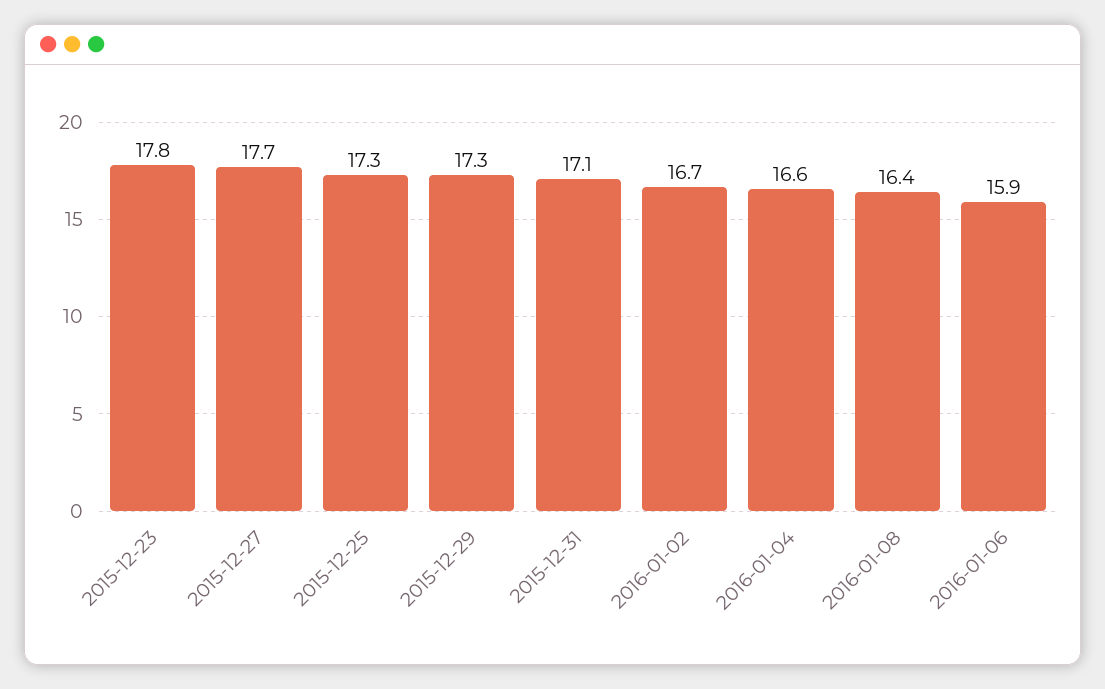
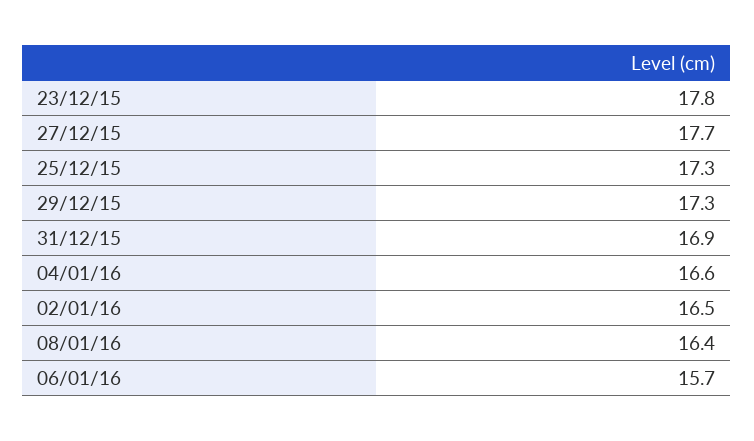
  {
    "2015-12-23": 17.8,
    "2015-12-27": 17.7,
    "2015-12-25": 17.3,
    "2015-12-29": 17.3,
-   "2015-12-31": 17.1,
+   "2015-12-31": 16.9,
-   "2016-01-02": 16.7,
+   "2016-01-02": 16.5,
    "2016-01-04": 16.6,
    "2016-01-08": 16.4,
-   "2016-01-06": 15.9
+   "2016-01-06": 15.7
  }

